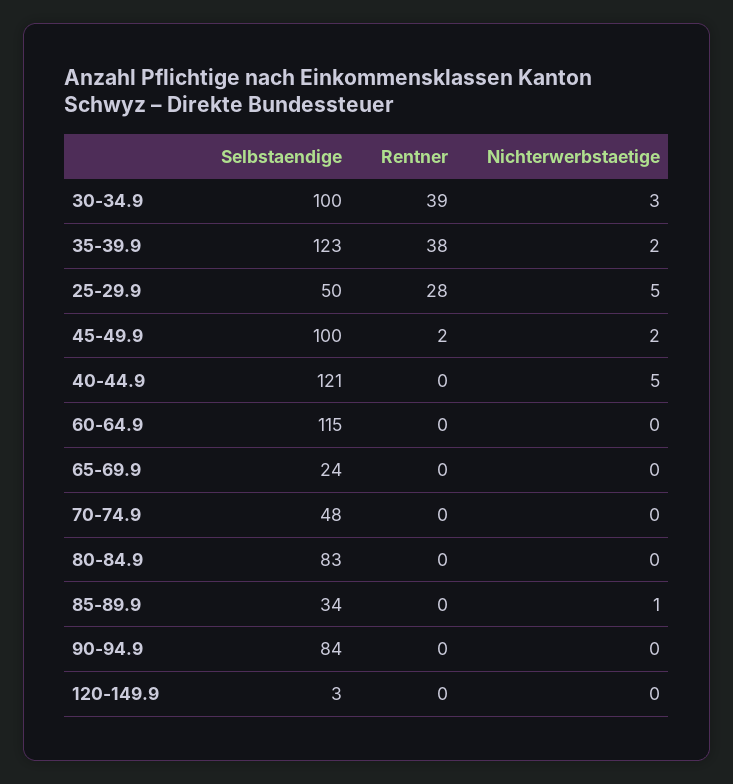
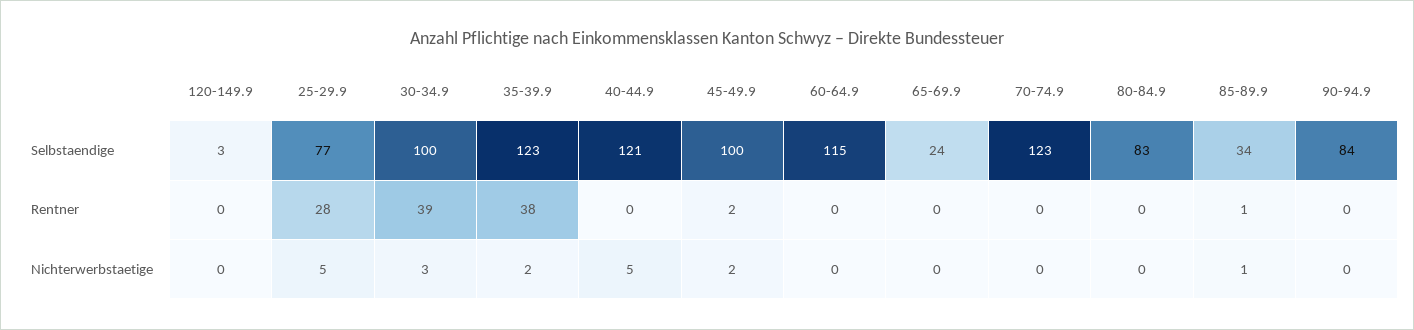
  {
    "Selbstaendige": {
      "30-34.9": 100,
      "35-39.9": 123,
-     "25-29.9": 50,
+     "25-29.9": 77,
      "45-49.9": 100,
      "40-44.9": 121,
      "60-64.9": 115,
      "65-69.9": 24,
-     "70-74.9": 48,
+     "70-74.9": 123,
      "80-84.9": 83,
      "85-89.9": 34,
      "90-94.9": 84,
      "120-149.9": 3
    },
    "Rentner": {
      "30-34.9": 39,
      "35-39.9": 38,
      "25-29.9": 28,
      "45-49.9": 2,
      "40-44.9": 0,
      "60-64.9": 0,
      "65-69.9": 0,
      "70-74.9": 0,
      "80-84.9": 0,
-     "85-89.9": 0,
+     "85-89.9": 1,
      "90-94.9": 0,
      "120-149.9": 0
    },
    "Nichterwerbstaetige": {
      "30-34.9": 3,
      "35-39.9": 2,
      "25-29.9": 5,
      "45-49.9": 2,
      "40-44.9": 5,
      "60-64.9": 0,
      "65-69.9": 0,
      "70-74.9": 0,
      "80-84.9": 0,
      "85-89.9": 1,
      "90-94.9": 0,
      "120-149.9": 0
    }
  }

